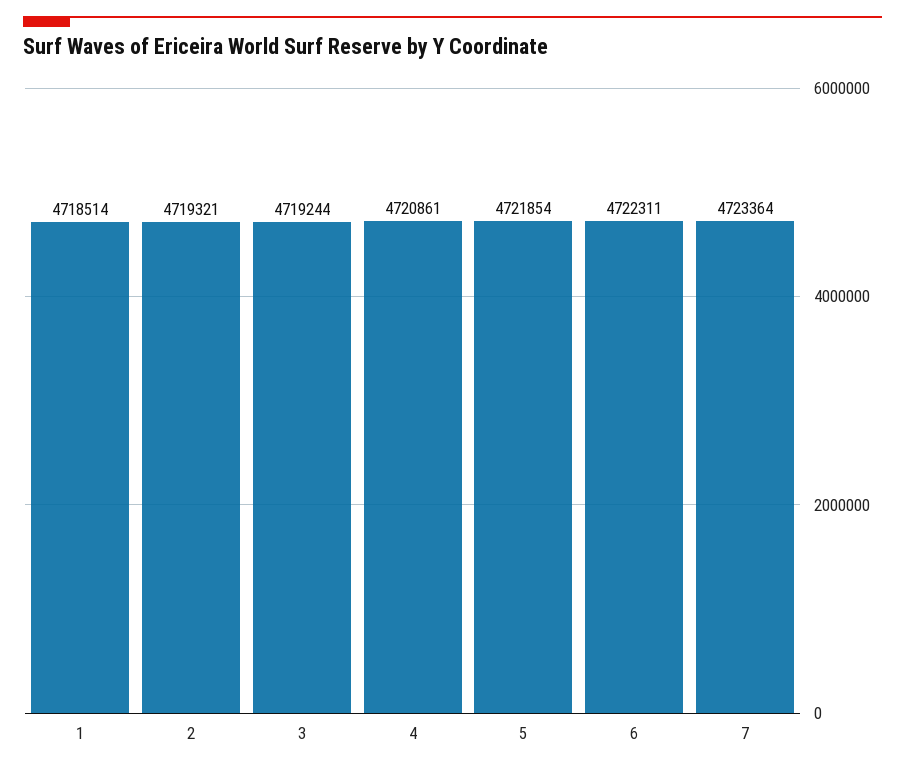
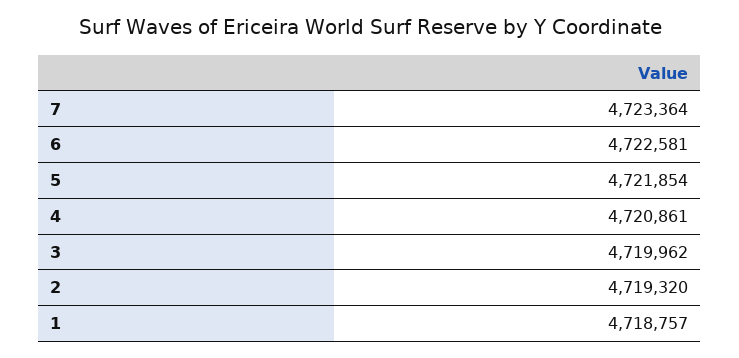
  {
-   "1": 4718514,
+   "1": 4718757,
-   "2": 4719321,
+   "2": 4719320,
-   "3": 4719244,
+   "3": 4719962,
    "4": 4720861,
    "5": 4721854,
-   "6": 4722311,
+   "6": 4722581,
    "7": 4723364
  }

